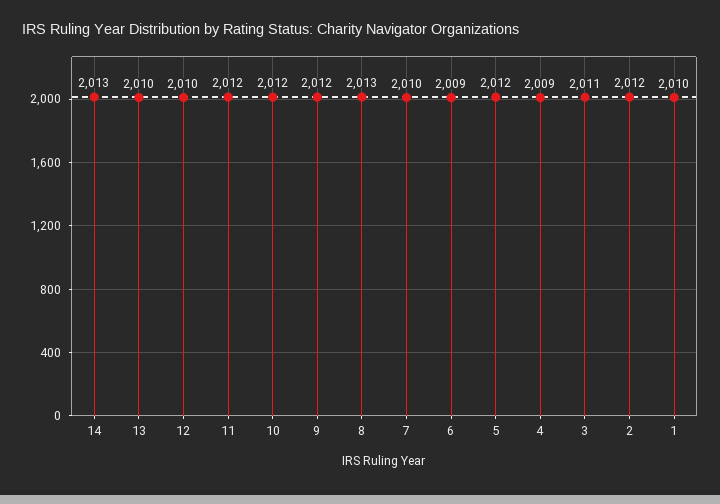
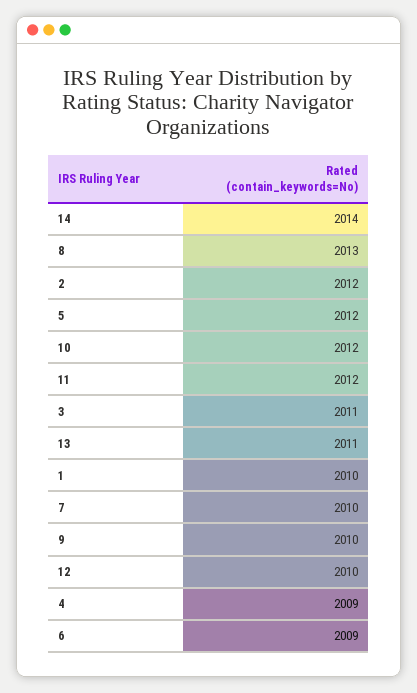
  {
-   "14": 2013,
+   "14": 2014,
-   "13": 2010,
+   "13": 2011,
    "12": 2010,
    "11": 2012,
    "10": 2012,
-   "9": 2012,
+   "9": 2010,
    "8": 2013,
    "7": 2010,
    "6": 2009,
    "5": 2012,
    "4": 2009,
    "3": 2011,
    "2": 2012,
    "1": 2010
  }

